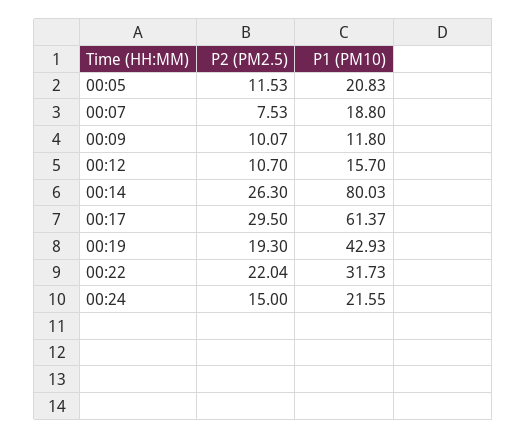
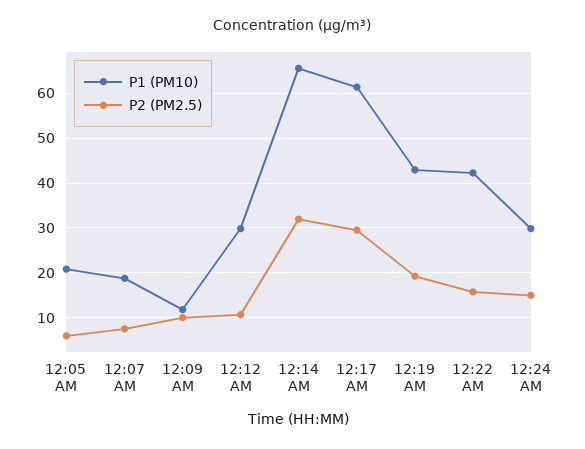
  {
    "P2 (PM2.5)": {
-     "00:05": 11.53,
+     "00:05": 6,
      "00:07": 7.53,
      "00:09": 10.07,
      "00:12": 10.7,
-     "00:14": 26.3,
+     "00:14": 32,
      "00:17": 29.5,
      "00:19": 19.3,
-     "00:22": 22.04,
+     "00:22": 16,
      "00:24": 15
    },
    "P1 (PM10)": {
      "00:05": 20.83,
      "00:07": 18.8,
      "00:09": 11.8,
-     "00:12": 15.7,
+     "00:12": 30,
-     "00:14": 80.03,
+     "00:14": 66,
      "00:17": 61.37,
      "00:19": 42.93,
-     "00:22": 31.73,
+     "00:22": 42,
-     "00:24": 21.55
+     "00:24": 30
    }
  }

